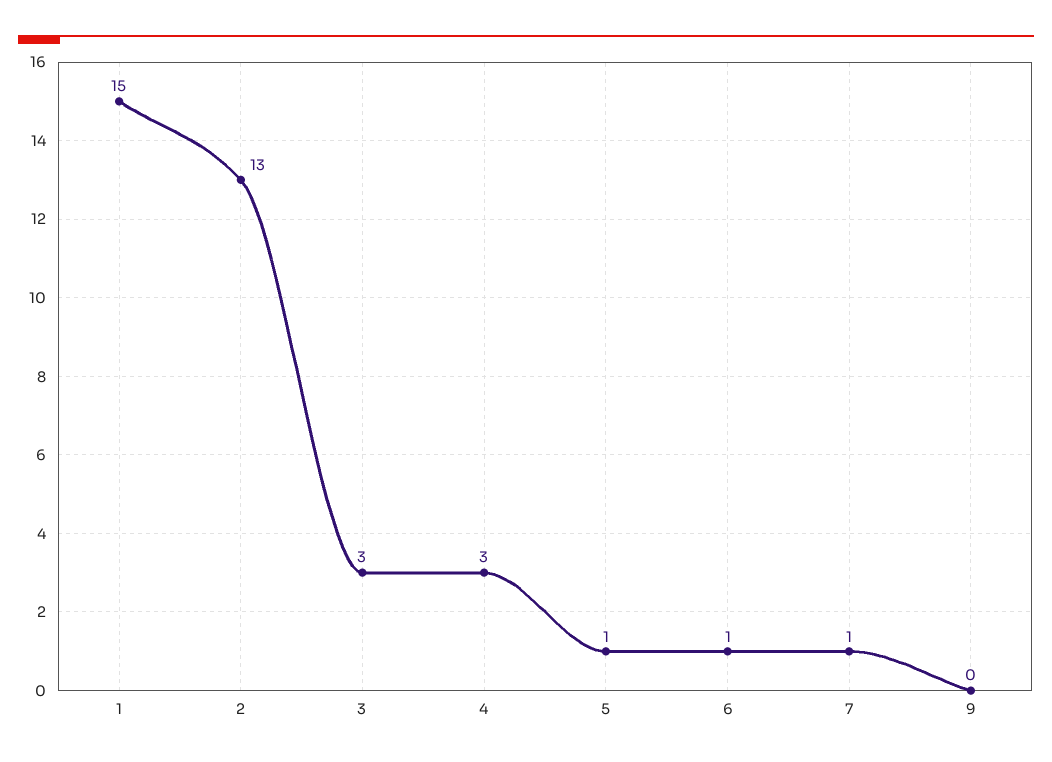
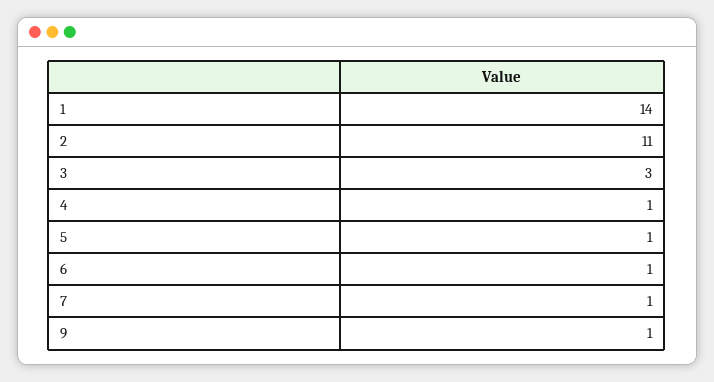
  {
-   "1": 15,
+   "1": 14,
-   "2": 13,
+   "2": 11,
    "3": 3,
-   "4": 3,
+   "4": 1,
    "5": 1,
    "6": 1,
    "7": 1,
-   "9": 0
+   "9": 1
  }

